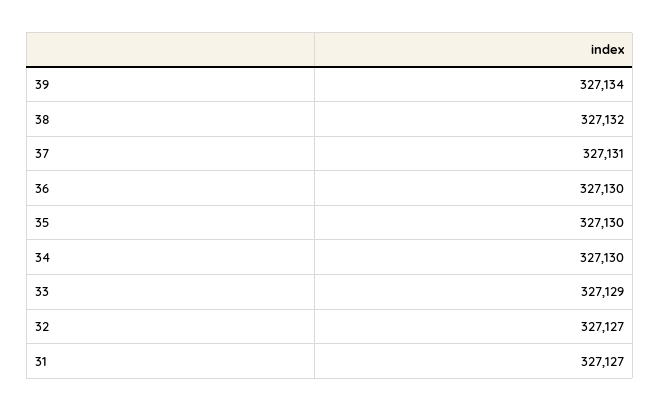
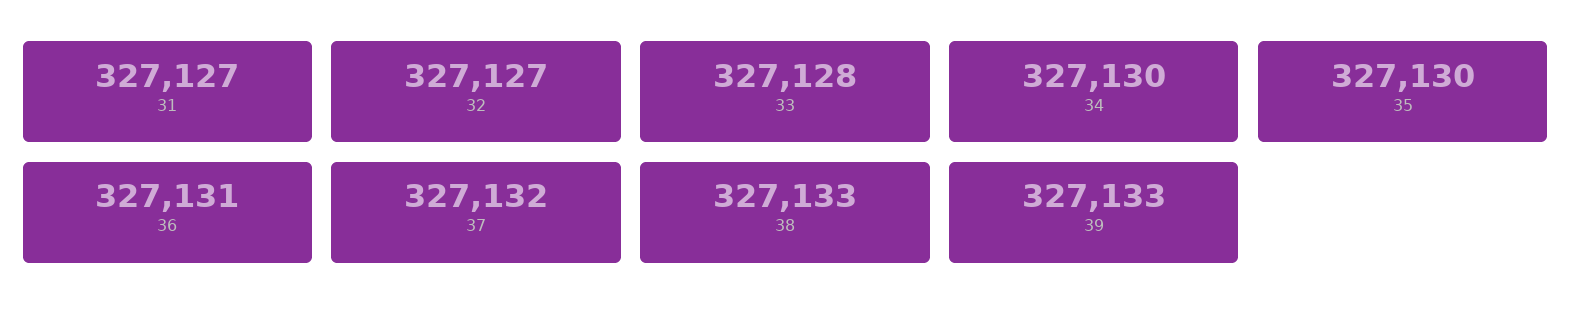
  {
-   "39": 327134,
+   "39": 327133,
-   "38": 327132,
+   "38": 327133,
-   "37": 327131,
+   "37": 327132,
-   "36": 327130,
+   "36": 327131,
    "35": 327130,
    "34": 327130,
-   "33": 327129,
+   "33": 327128,
    "32": 327127,
    "31": 327127
  }

